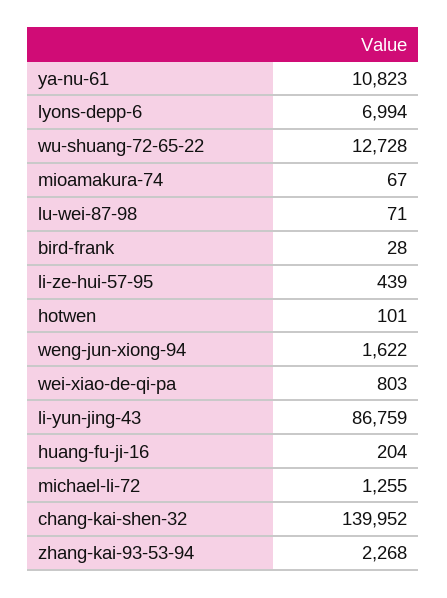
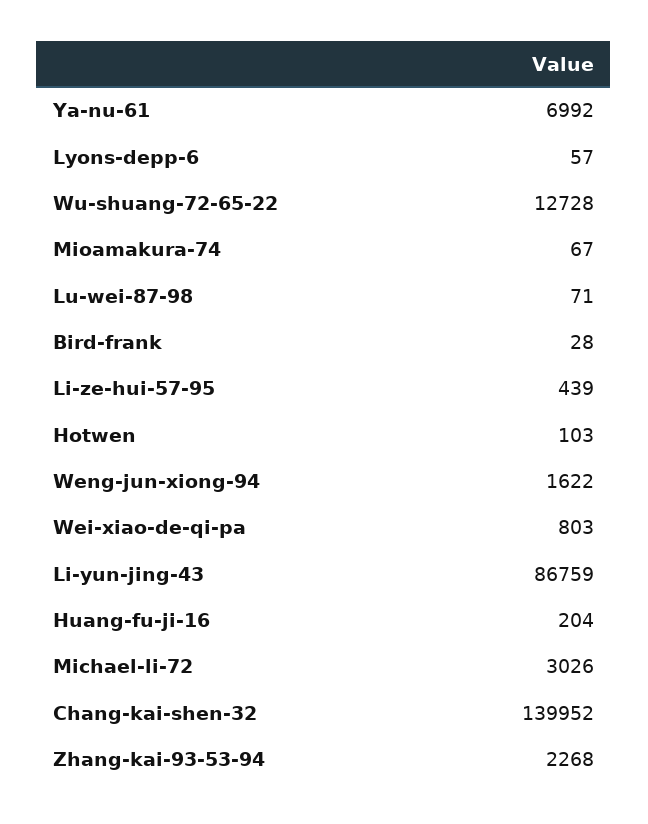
  {
-   "ya-nu-61": 10823,
+   "ya-nu-61": 6992,
-   "lyons-depp-6": 6994,
+   "lyons-depp-6": 57,
    "wu-shuang-72-65-22": 12728,
    "mioamakura-74": 67,
    "lu-wei-87-98": 71,
    "bird-frank": 28,
    "li-ze-hui-57-95": 439,
-   "hotwen": 101,
+   "hotwen": 103,
    "weng-jun-xiong-94": 1622,
    "wei-xiao-de-qi-pa": 803,
    "li-yun-jing-43": 86759,
    "huang-fu-ji-16": 204,
-   "michael-li-72": 1255,
+   "michael-li-72": 3026,
    "chang-kai-shen-32": 139952,
    "zhang-kai-93-53-94": 2268
  }

